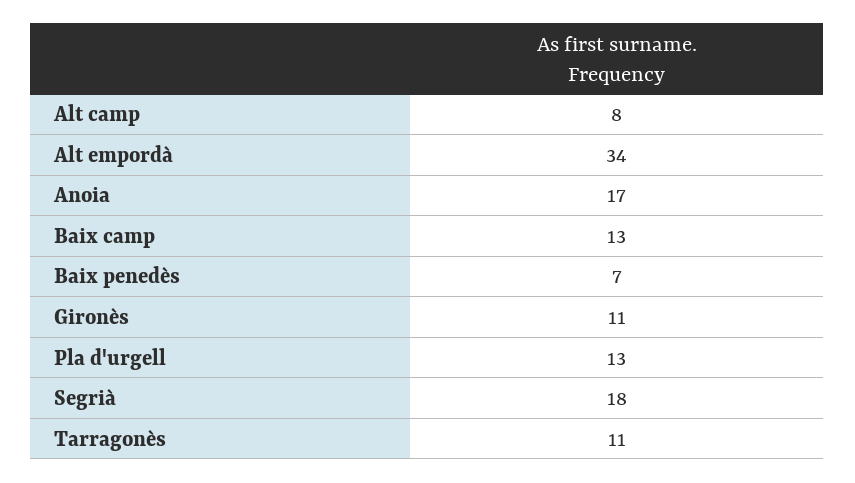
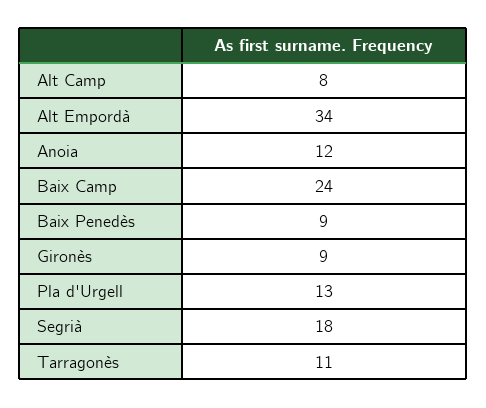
  {
    "Alt camp": 8,
    "Alt empordà": 34,
-   "Anoia": 17,
+   "Anoia": 12,
-   "Baix camp": 13,
+   "Baix camp": 24,
-   "Baix penedès": 7,
+   "Baix penedès": 9,
-   "Gironès": 11,
+   "Gironès": 9,
    "Pla d'urgell": 13,
    "Segrià": 18,
    "Tarragonès": 11
  }

